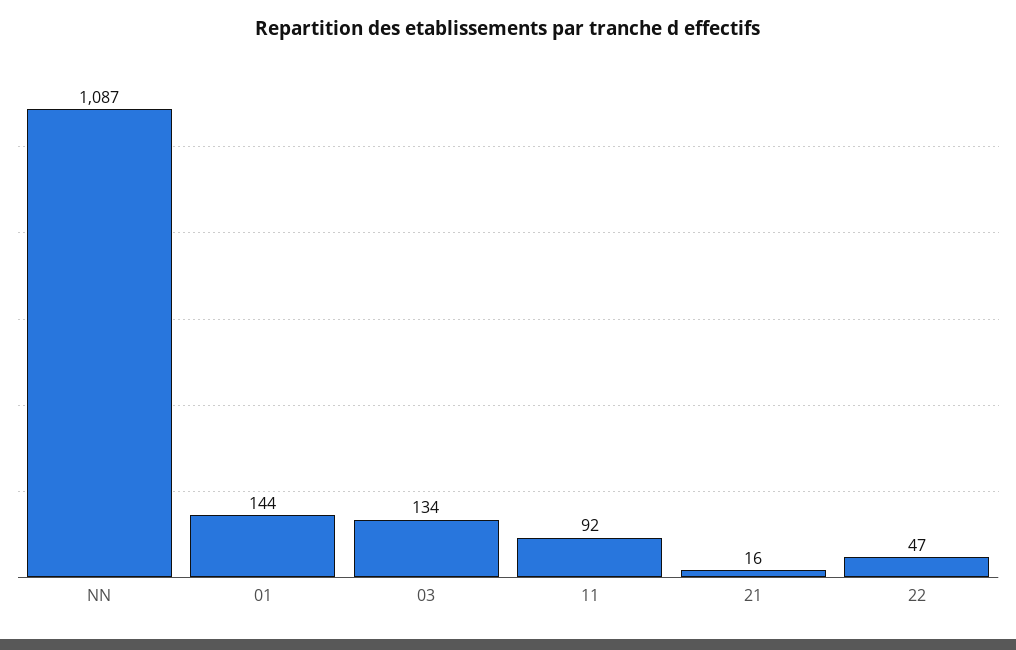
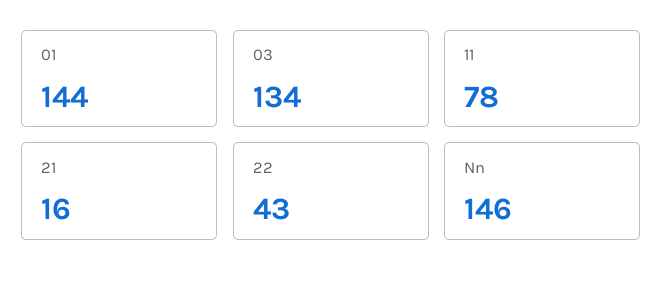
  {
-   "NN": 1087,
+   "NN": 146,
    "01": 144,
    "03": 134,
-   "11": 92,
+   "11": 78,
    "21": 16,
-   "22": 47
+   "22": 43
  }

